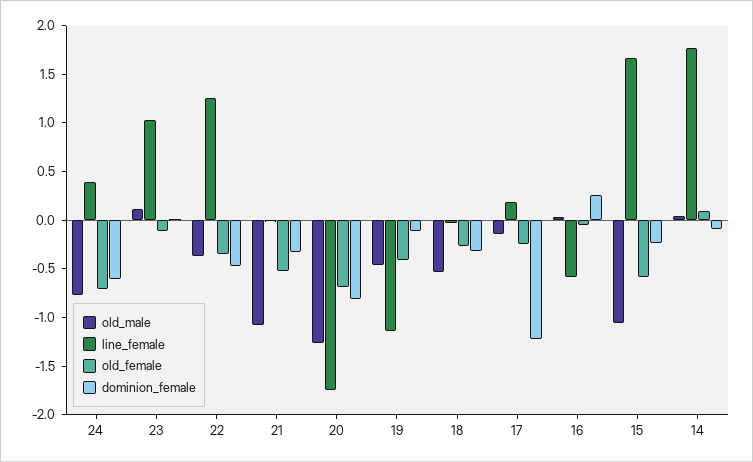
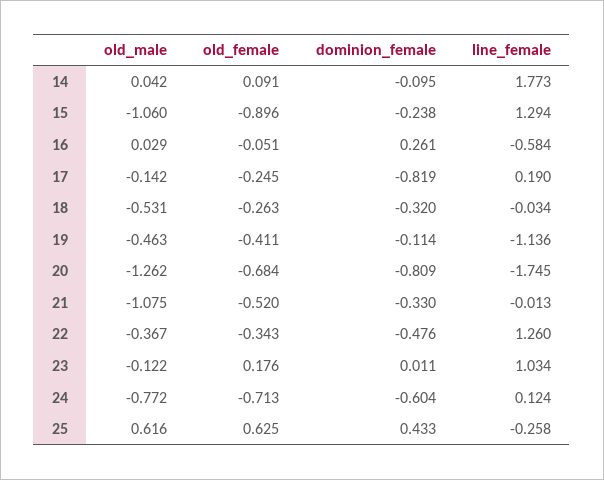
  {
    "old_male": {
      "24": -0.772,
-     "23": 0.1,
+     "23": -0.122,
      "22": -0.367,
      "21": -1.075,
      "20": -1.262,
      "19": -0.463,
      "18": -0.531,
      "17": -0.142,
      "16": 0.029,
      "15": -1.06,
-     "14": 0.042
+     "14": 0.042,
+     "25": 0.616
    },
    "line_female": {
-     "24": 0.4,
+     "24": 0.124,
      "23": 1.034,
      "22": 1.26,
      "21": -0.013,
      "20": -1.745,
      "19": -1.136,
      "18": -0.034,
      "17": 0.19,
      "16": -0.584,
-     "15": 1.7,
+     "15": 1.294,
-     "14": 1.773
+     "14": 1.773,
+     "25": -0.258
    },
    "old_female": {
      "24": -0.713,
-     "23": -0.1,
+     "23": 0.176,
      "22": -0.343,
      "21": -0.52,
      "20": -0.684,
      "19": -0.411,
      "18": -0.263,
      "17": -0.245,
      "16": -0.051,
-     "15": -0.6,
+     "15": -0.896,
-     "14": 0.091
+     "14": 0.091,
+     "25": 0.625
    },
    "dominion_female": {
      "24": -0.604,
      "23": 0.011,
      "22": -0.476,
      "21": -0.33,
      "20": -0.809,
      "19": -0.114,
      "18": -0.32,
-     "17": -1.2,
+     "17": -0.819,
      "16": 0.261,
      "15": -0.238,
-     "14": -0.095
+     "14": -0.095,
+     "25": 0.433
    }
  }

